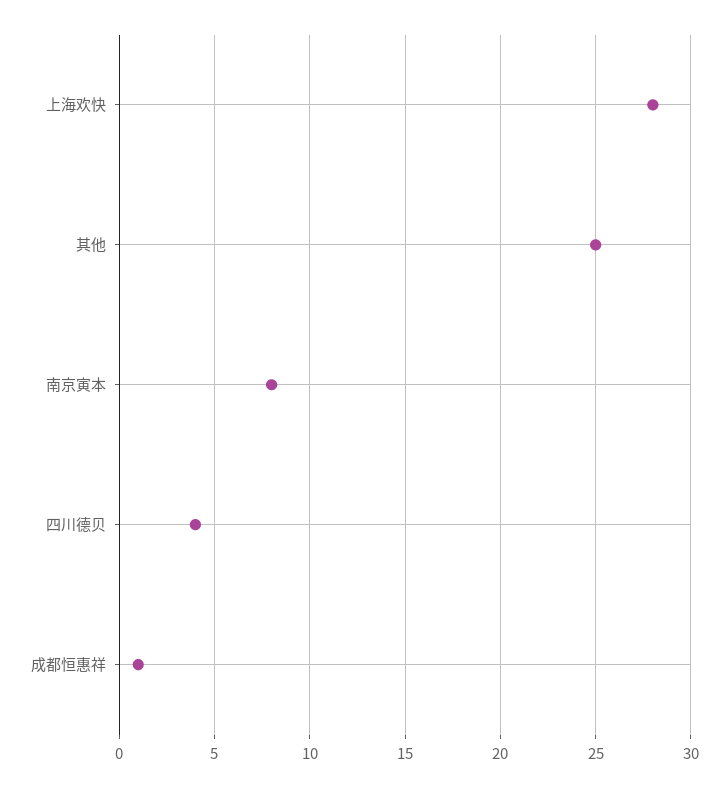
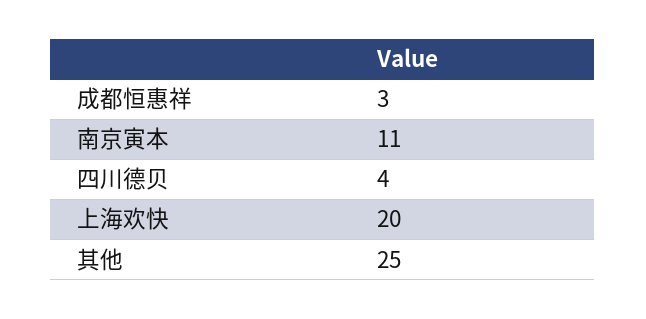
  {
-   "上海欢快": 28,
+   "上海欢快": 20,
    "其他": 25,
-   "南京寅本": 8,
+   "南京寅本": 11,
    "四川德贝": 4,
-   "成都恒惠祥": 1
+   "成都恒惠祥": 3
  }

